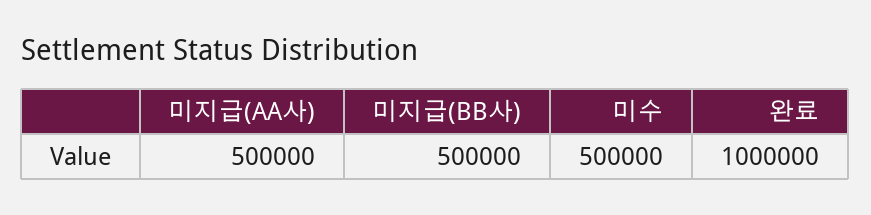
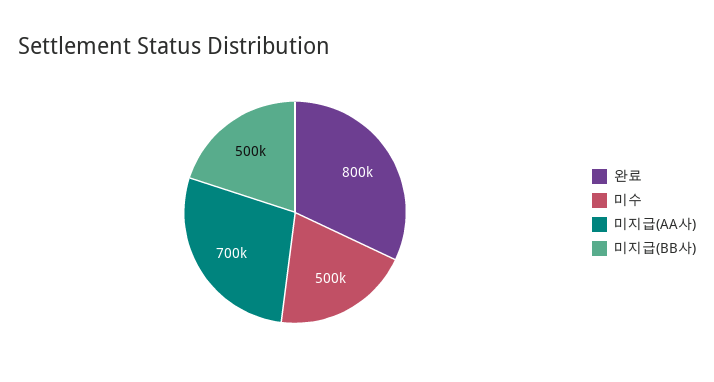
  {
-   "미지급(AA사)": 500000,
+   "미지급(AA사)": 700000,
    "미지급(BB사)": 500000,
    "미수": 500000,
-   "완료": 1000000
+   "완료": 800000
  }

